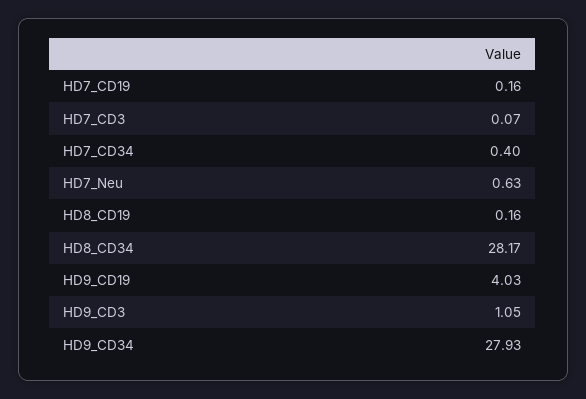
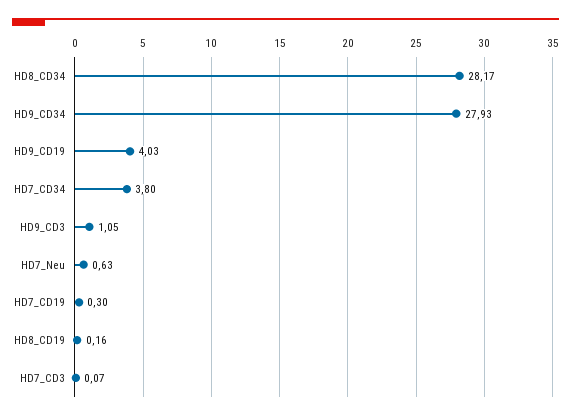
  {
-   "HD7_CD19": 0.16,
+   "HD7_CD19": 0.3,
    "HD7_CD3": 0.07,
-   "HD7_CD34": 0.4,
+   "HD7_CD34": 3.8,
    "HD7_Neu": 0.63,
    "HD8_CD19": 0.16,
    "HD8_CD34": 28.17,
    "HD9_CD19": 4.03,
    "HD9_CD3": 1.05,
    "HD9_CD34": 27.93
  }

